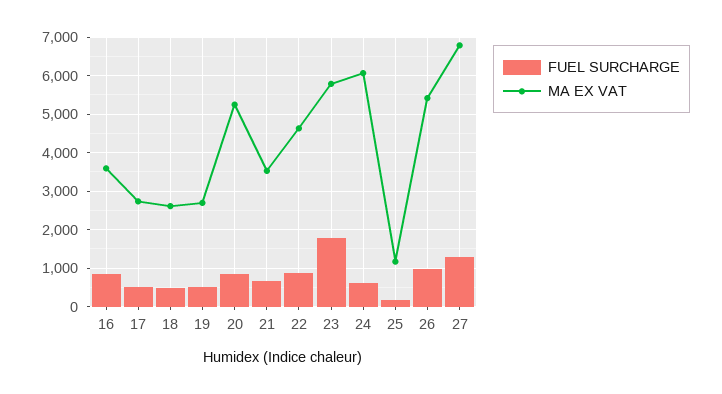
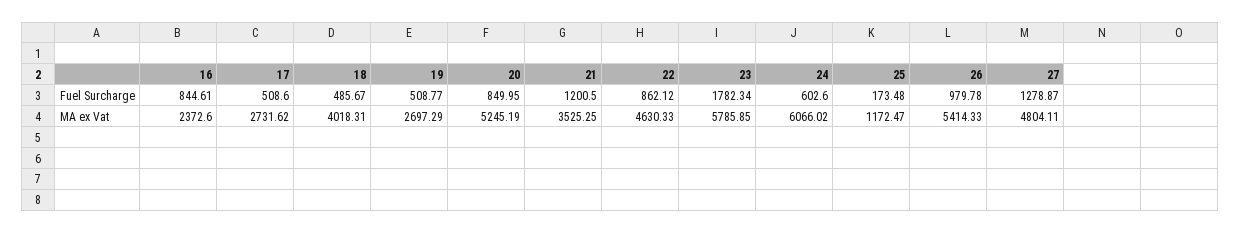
  {
    "FUEL SURCHARGE": {
      "16": 844.61,
      "17": 508.6,
      "18": 485.67,
      "19": 508.77,
      "20": 849.95,
-     "21": 600,
+     "21": 1200.5,
      "22": 862.12,
      "23": 1782.34,
      "24": 602.6,
      "25": 173.48,
      "26": 979.78,
      "27": 1278.87
    },
    "MA EX VAT": {
-     "16": 3600,
+     "16": 2372.6,
      "17": 2731.62,
-     "18": 2600,
+     "18": 4018.31,
      "19": 2697.29,
      "20": 5245.19,
      "21": 3525.25,
      "22": 4630.33,
      "23": 5785.85,
      "24": 6066.02,
      "25": 1172.47,
      "26": 5414.33,
-     "27": 6800
+     "27": 4804.11
    }
  }

